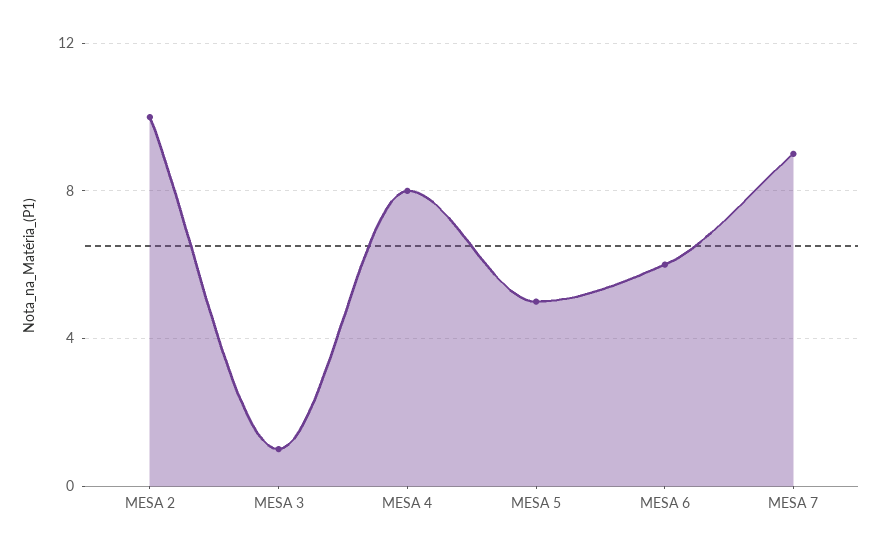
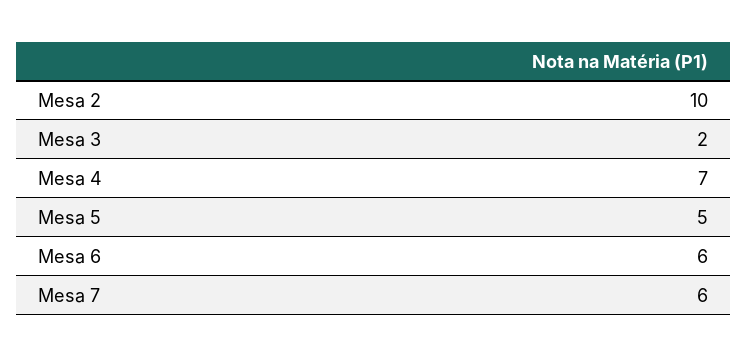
  {
    "MESA 2": 10,
-   "MESA 3": 1,
+   "MESA 3": 2,
-   "MESA 4": 8,
+   "MESA 4": 7,
    "MESA 5": 5,
    "MESA 6": 6,
-   "MESA 7": 9
+   "MESA 7": 6
  }

